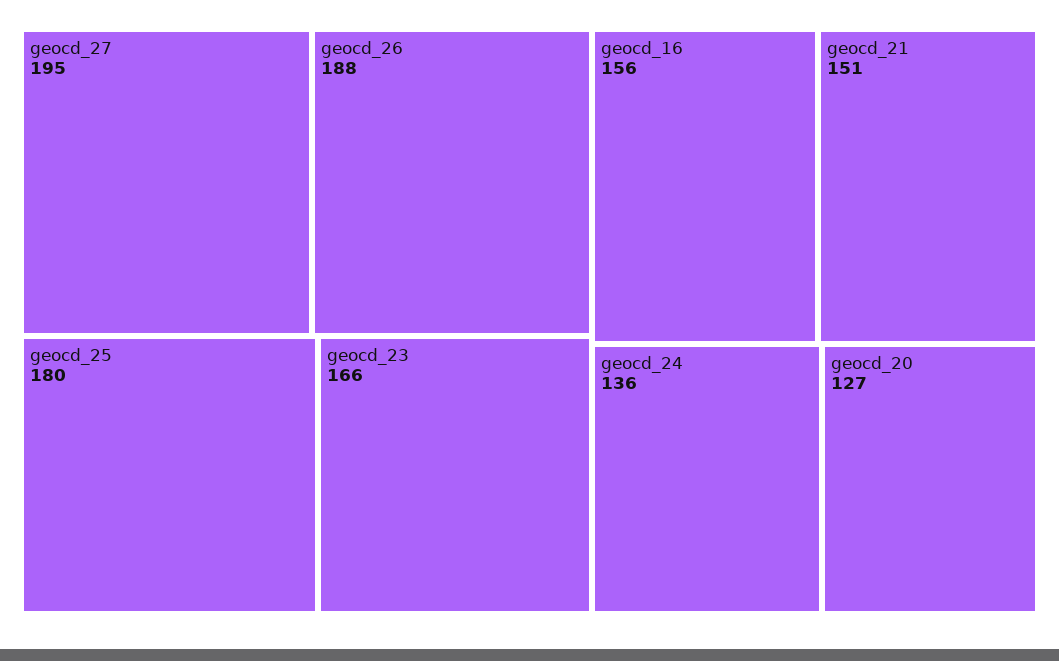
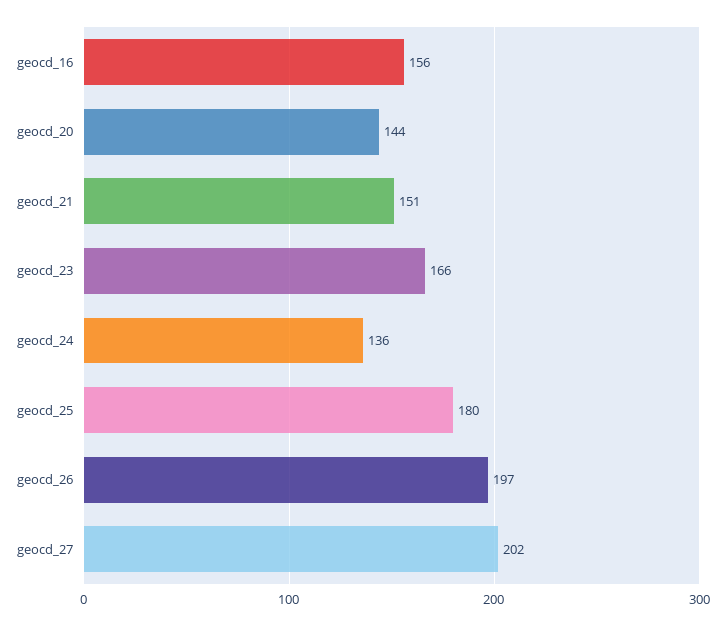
  {
-   "geocd_27": 195,
+   "geocd_27": 202,
-   "geocd_26": 188,
+   "geocd_26": 197,
    "geocd_25": 180,
    "geocd_23": 166,
    "geocd_16": 156,
    "geocd_21": 151,
    "geocd_24": 136,
-   "geocd_20": 127
+   "geocd_20": 144
  }

